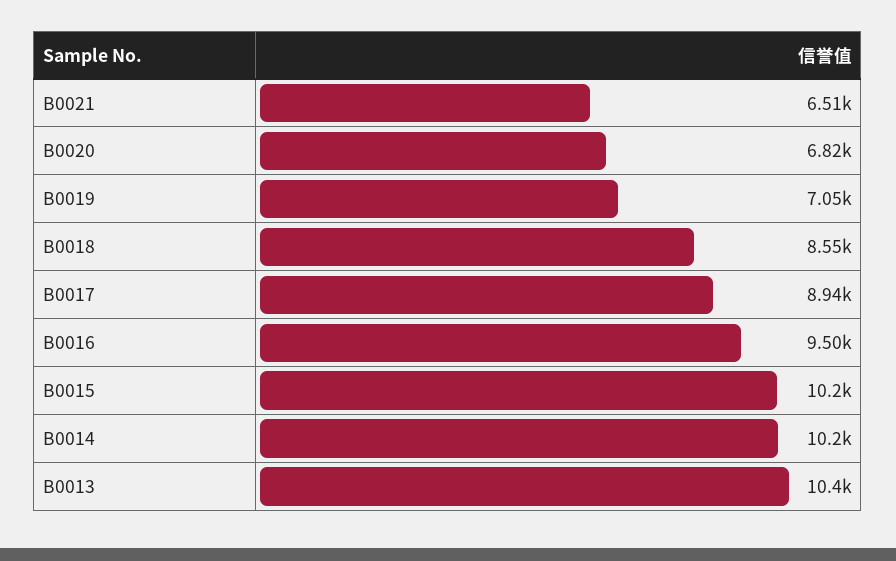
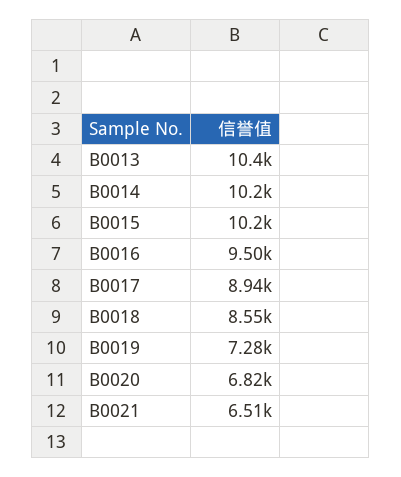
  {
    "B0021": 6510,
    "B0020": 6820,
-   "B0019": 7050,
+   "B0019": 7280,
    "B0018": 8550,
    "B0017": 8940,
    "B0016": 9500,
    "B0015": 10200,
    "B0014": 10200,
    "B0013": 10400
  }

